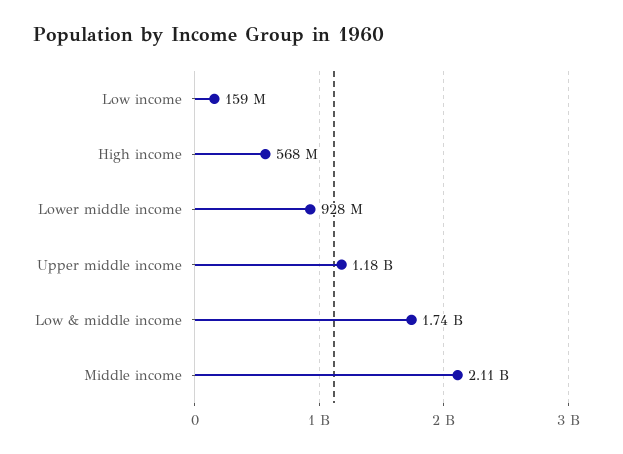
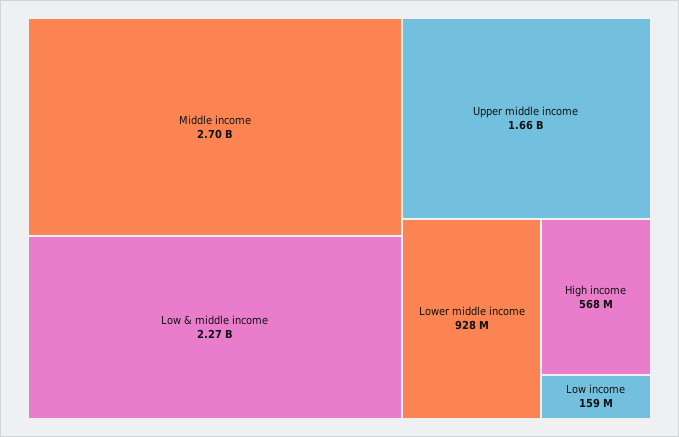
  {
    "Low income": 159000000,
    "High income": 568000000,
    "Lower middle income": 928000000,
-   "Upper middle income": 1180000000,
+   "Upper middle income": 1660000000,
-   "Low & middle income": 1740000000,
+   "Low & middle income": 2270000000,
-   "Middle income": 2110000000
+   "Middle income": 2700000000
  }

